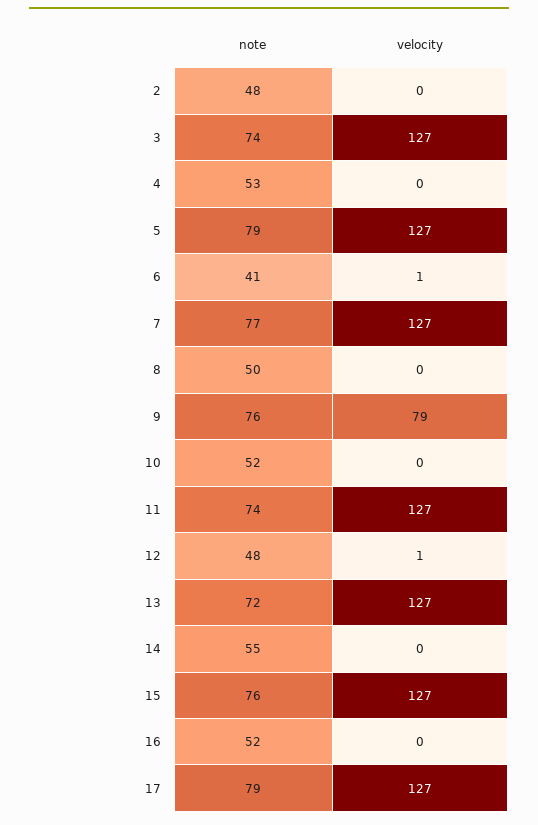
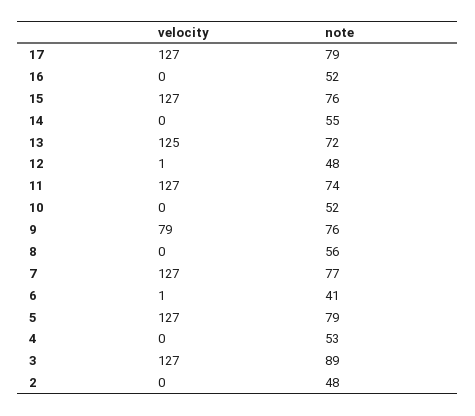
  {
    "note": {
      "2": 48,
-     "3": 74,
+     "3": 89,
      "4": 53,
      "5": 79,
      "6": 41,
      "7": 77,
-     "8": 50,
+     "8": 56,
      "9": 76,
      "10": 52,
      "11": 74,
      "12": 48,
      "13": 72,
      "14": 55,
      "15": 76,
      "16": 52,
      "17": 79
    },
    "velocity": {
      "2": 0,
      "3": 127,
      "4": 0,
      "5": 127,
      "6": 1,
      "7": 127,
      "8": 0,
      "9": 79,
      "10": 0,
      "11": 127,
      "12": 1,
-     "13": 127,
+     "13": 125,
      "14": 0,
      "15": 127,
      "16": 0,
      "17": 127
    }
  }

